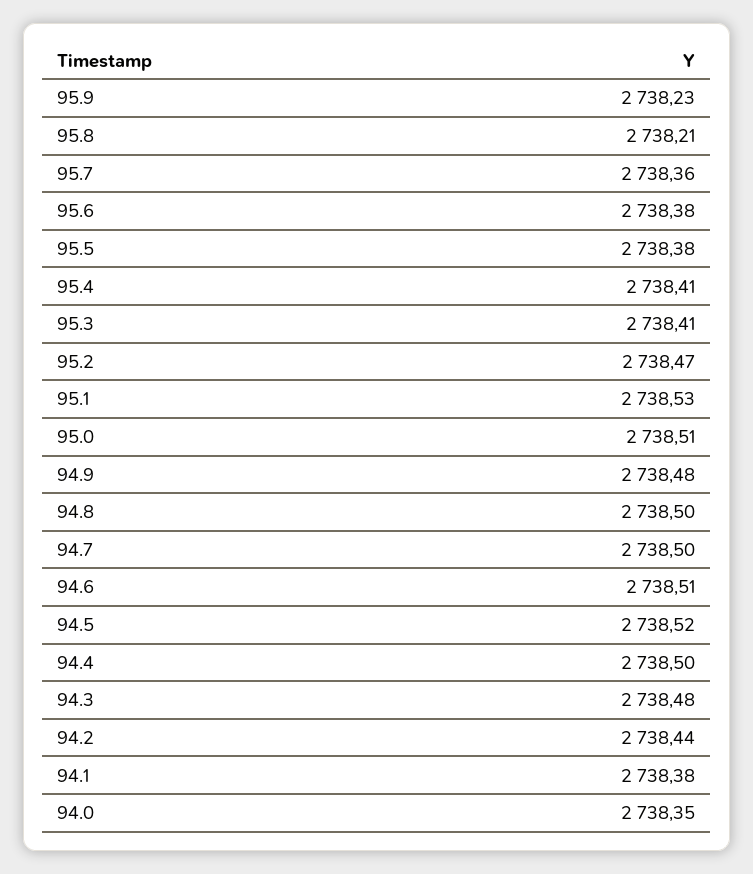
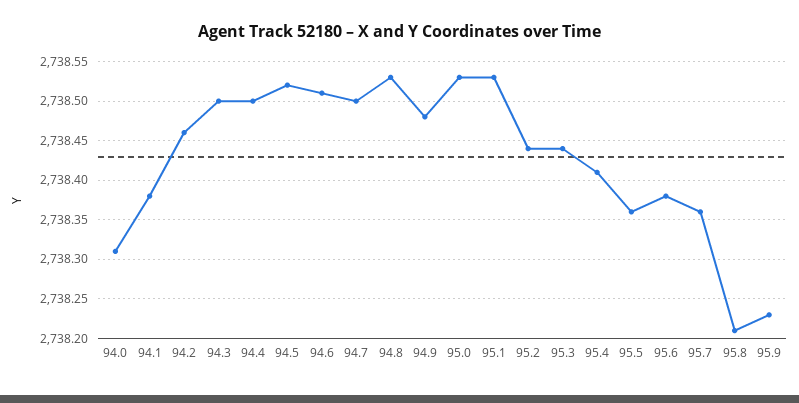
  {
    "95.9": 2738.23,
    "95.8": 2738.21,
    "95.7": 2738.36,
    "95.6": 2738.38,
-   "95.5": 2738.38,
+   "95.5": 2738.36,
    "95.4": 2738.41,
-   "95.3": 2738.41,
+   "95.3": 2738.44,
-   "95.2": 2738.47,
+   "95.2": 2738.44,
    "95.1": 2738.53,
-   "95.0": 2738.51,
+   "95.0": 2738.53,
    "94.9": 2738.48,
-   "94.8": 2738.5,
+   "94.8": 2738.53,
    "94.7": 2738.5,
    "94.6": 2738.51,
    "94.5": 2738.52,
    "94.4": 2738.5,
-   "94.3": 2738.48,
+   "94.3": 2738.5,
-   "94.2": 2738.44,
+   "94.2": 2738.46,
    "94.1": 2738.38,
-   "94.0": 2738.35
+   "94.0": 2738.31
  }

